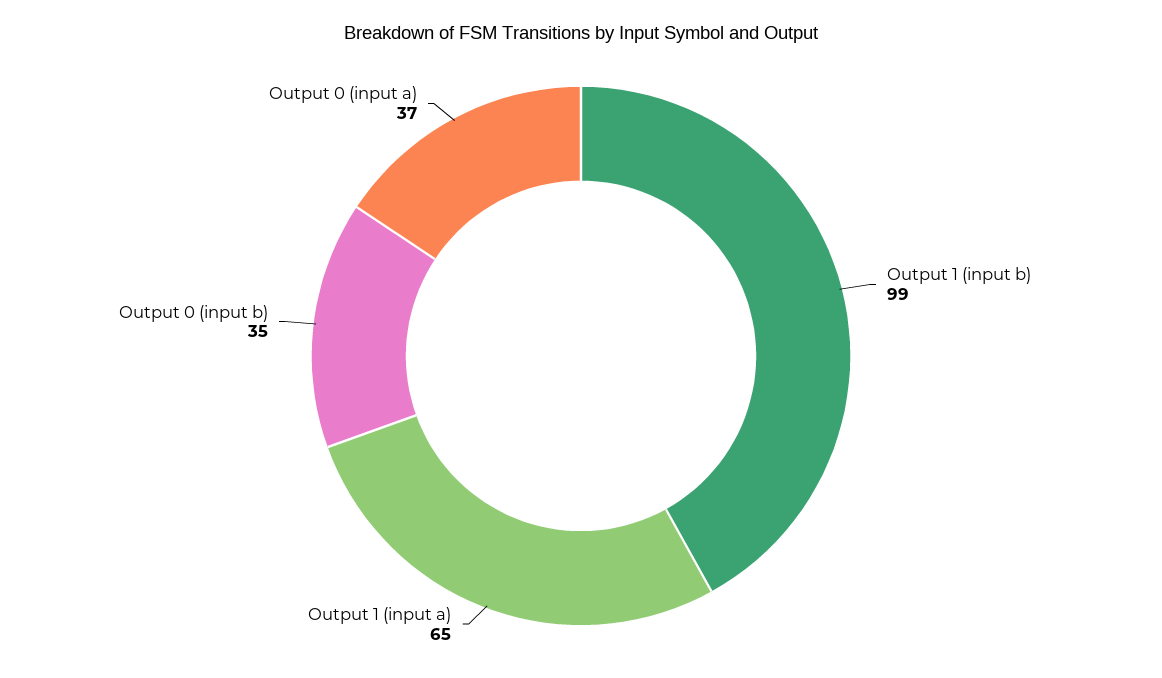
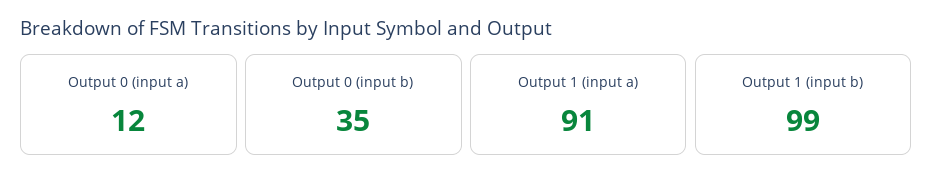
  {
    "Output 1 (input b)": 99,
-   "Output 1 (input a)": 65,
+   "Output 1 (input a)": 91,
    "Output 0 (input b)": 35,
-   "Output 0 (input a)": 37
+   "Output 0 (input a)": 12
  }

